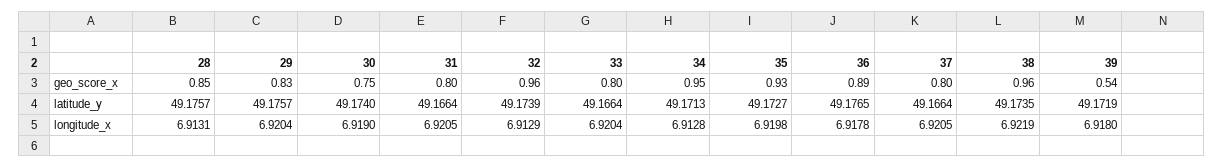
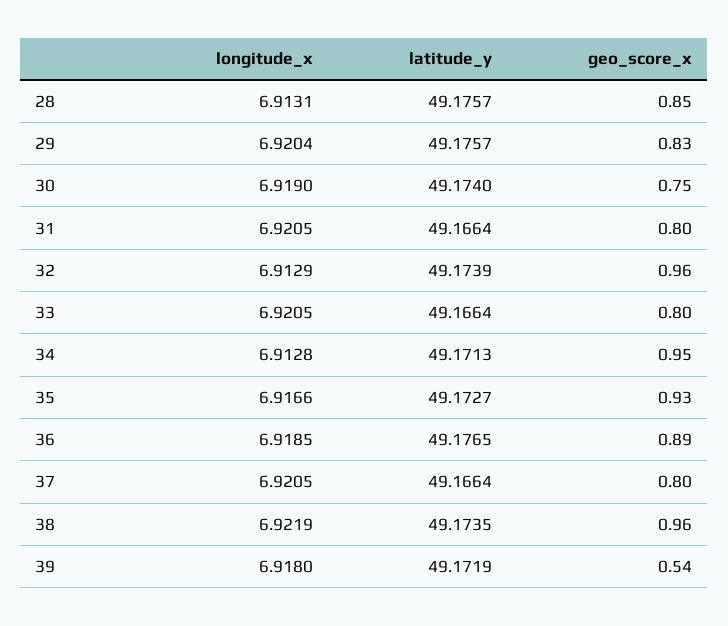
  {
    "28": {
      "geo_score_x": 0.85,
      "latitude_y": 49.1757,
      "longitude_x": 6.9131
    },
    "29": {
      "geo_score_x": 0.83,
      "latitude_y": 49.1757,
      "longitude_x": 6.9204
    },
    "30": {
      "geo_score_x": 0.75,
      "latitude_y": 49.174,
      "longitude_x": 6.919
    },
    "31": {
      "geo_score_x": 0.8,
      "latitude_y": 49.1664,
      "longitude_x": 6.9205
    },
    "32": {
      "geo_score_x": 0.96,
      "latitude_y": 49.1739,
      "longitude_x": 6.9129
    },
    "33": {
      "geo_score_x": 0.8,
      "latitude_y": 49.1664,
-     "longitude_x": 6.9204
+     "longitude_x": 6.9205
    },
    "34": {
      "geo_score_x": 0.95,
      "latitude_y": 49.1713,
      "longitude_x": 6.9128
    },
    "35": {
      "geo_score_x": 0.93,
      "latitude_y": 49.1727,
-     "longitude_x": 6.9198
+     "longitude_x": 6.9166
    },
    "36": {
      "geo_score_x": 0.89,
      "latitude_y": 49.1765,
-     "longitude_x": 6.9178
+     "longitude_x": 6.9185
    },
    "37": {
      "geo_score_x": 0.8,
      "latitude_y": 49.1664,
      "longitude_x": 6.9205
    },
    "38": {
      "geo_score_x": 0.96,
      "latitude_y": 49.1735,
      "longitude_x": 6.9219
    },
    "39": {
      "geo_score_x": 0.54,
      "latitude_y": 49.1719,
      "longitude_x": 6.918
    }
  }

